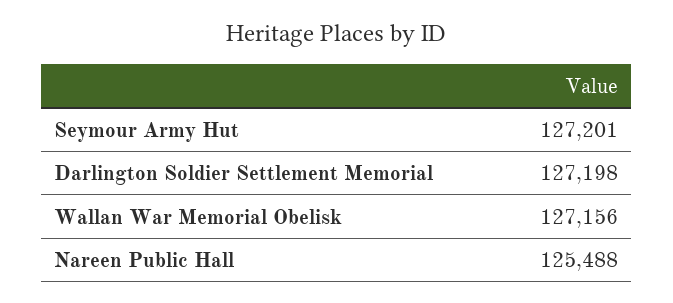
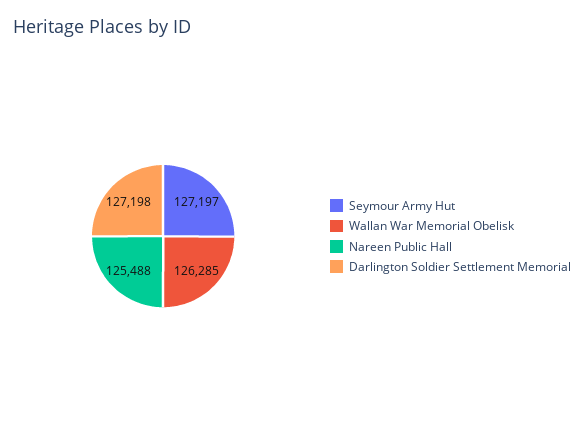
  {
-   "Seymour Army Hut": 127201,
+   "Seymour Army Hut": 127197,
    "Darlington Soldier Settlement Memorial": 127198,
-   "Wallan War Memorial Obelisk": 127156,
+   "Wallan War Memorial Obelisk": 126285,
    "Nareen Public Hall": 125488
  }

